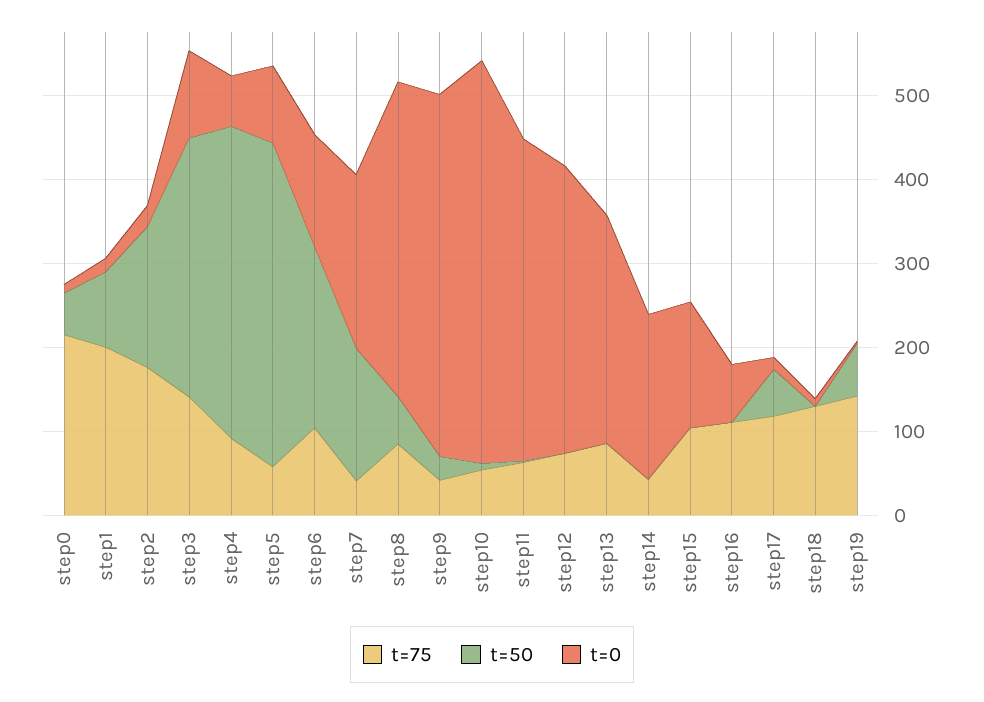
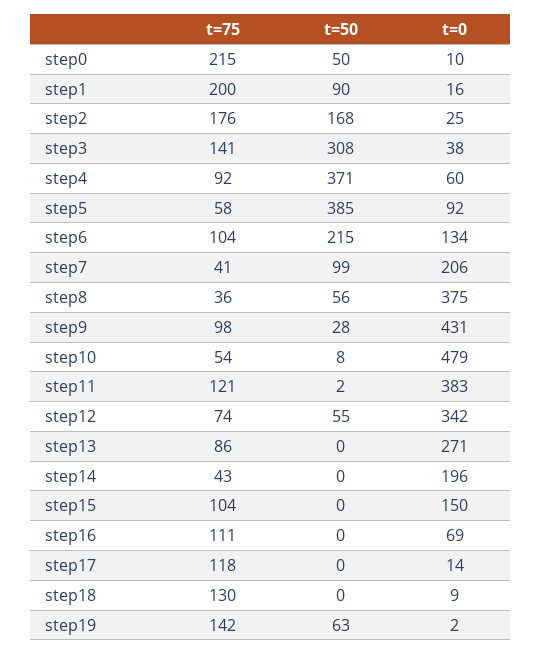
  {
    "t=75": {
      "step0": 215,
      "step1": 200,
      "step2": 176,
      "step3": 141,
      "step4": 92,
      "step5": 58,
      "step6": 104,
      "step7": 41,
-     "step8": 80,
+     "step8": 36,
-     "step9": 40,
+     "step9": 98,
      "step10": 54,
-     "step11": 60,
+     "step11": 121,
      "step12": 74,
      "step13": 86,
      "step14": 43,
      "step15": 104,
      "step16": 111,
      "step17": 118,
      "step18": 130,
      "step19": 142
    },
    "t=50": {
      "step0": 50,
      "step1": 90,
      "step2": 168,
      "step3": 308,
      "step4": 371,
      "step5": 385,
      "step6": 215,
-     "step7": 160,
+     "step7": 99,
      "step8": 56,
      "step9": 28,
      "step10": 8,
      "step11": 2,
-     "step12": 0,
+     "step12": 55,
      "step13": 0,
      "step14": 0,
      "step15": 0,
      "step16": 0,
-     "step17": 60,
+     "step17": 0,
      "step18": 0,
      "step19": 63
    },
    "t=0": {
      "step0": 10,
      "step1": 16,
      "step2": 25,
-     "step3": 100,
+     "step3": 38,
      "step4": 60,
      "step5": 92,
      "step6": 134,
      "step7": 206,
      "step8": 375,
      "step9": 431,
      "step10": 479,
      "step11": 383,
      "step12": 342,
      "step13": 271,
      "step14": 196,
      "step15": 150,
      "step16": 69,
      "step17": 14,
      "step18": 9,
      "step19": 2
    }
  }

